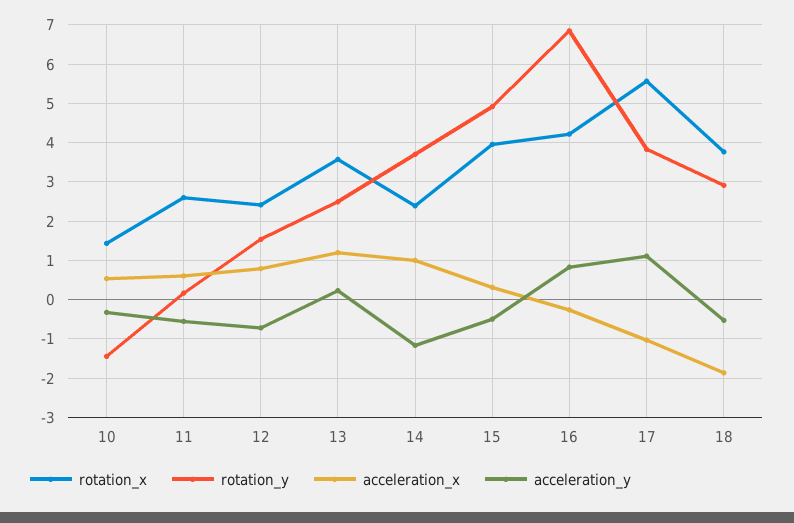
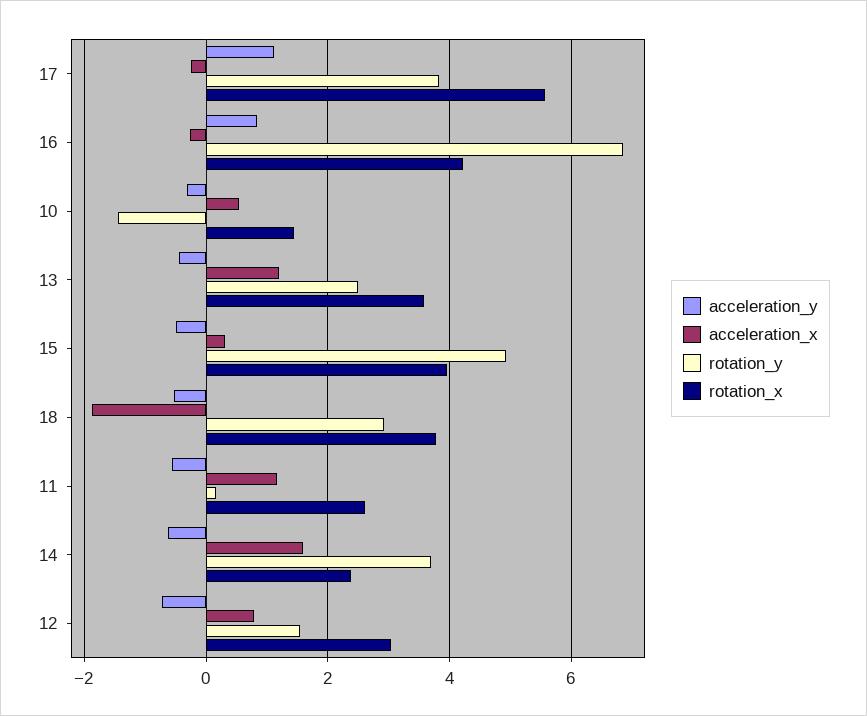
  {
    "rotation_x": {
      "10": 1.4,
      "11": 2.6,
-     "12": 2.4,
+     "12": 3,
      "13": 3.6,
      "14": 2.4,
      "15": 4,
      "16": 4.2,
      "17": 5.6,
      "18": 3.8
    },
    "rotation_y": {
      "10": -1.4,
      "11": 0.2,
      "12": 1.6,
      "13": 2.4,
      "14": 3.8,
      "15": 5,
      "16": 6.8,
      "17": 3.8,
      "18": 3
    },
    "acceleration_x": {
      "10": 0.6,
-     "11": 0.6,
+     "11": 1.2,
      "12": 0.8,
      "13": 1.2,
-     "14": 1,
+     "14": 1.6,
      "15": 0.4,
      "16": -0.2,
-     "17": -1,
+     "17": -0.2,
      "18": -1.8
    },
    "acceleration_y": {
      "10": -0.4,
      "11": -0.6,
      "12": -0.8,
-     "13": 0.2,
+     "13": -0.4,
-     "14": -1.2,
+     "14": -0.6,
      "15": -0.4,
      "16": 0.8,
      "17": 1.2,
      "18": -0.6
    }
  }

